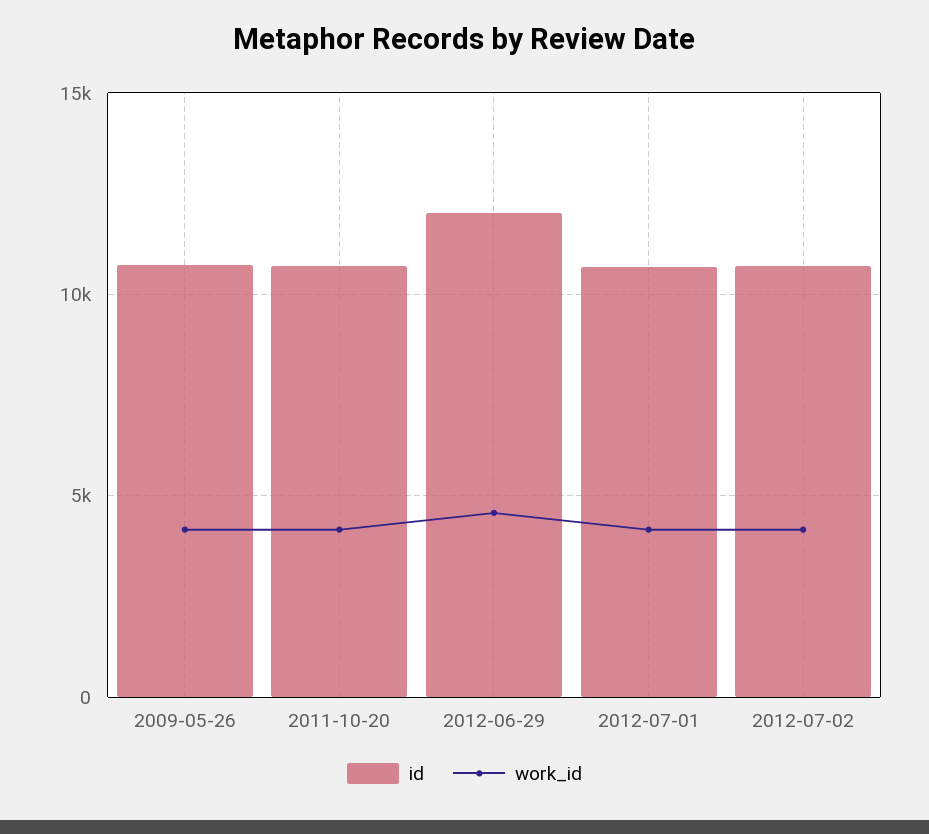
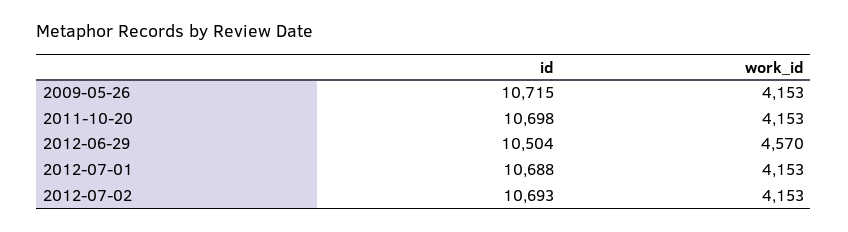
  {
    "id": {
      "2009-05-26": 10715,
      "2011-10-20": 10698,
-     "2012-06-29": 12000,
+     "2012-06-29": 10504,
      "2012-07-01": 10688,
      "2012-07-02": 10693
    },
    "work_id": {
      "2009-05-26": 4153,
      "2011-10-20": 4153,
      "2012-06-29": 4570,
      "2012-07-01": 4153,
      "2012-07-02": 4153
    }
  }

